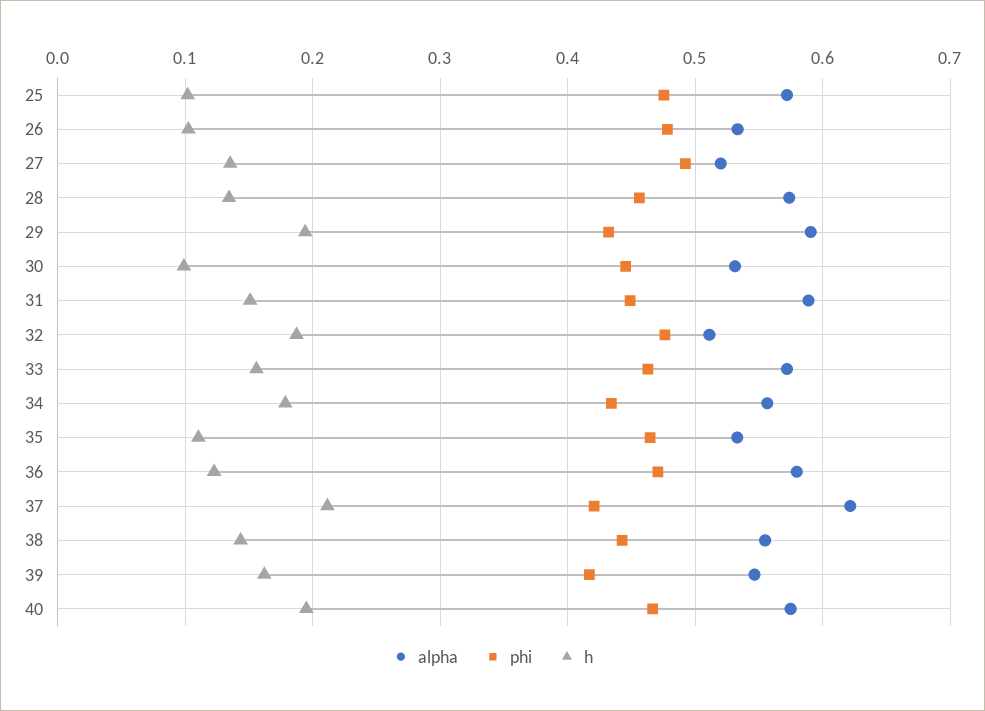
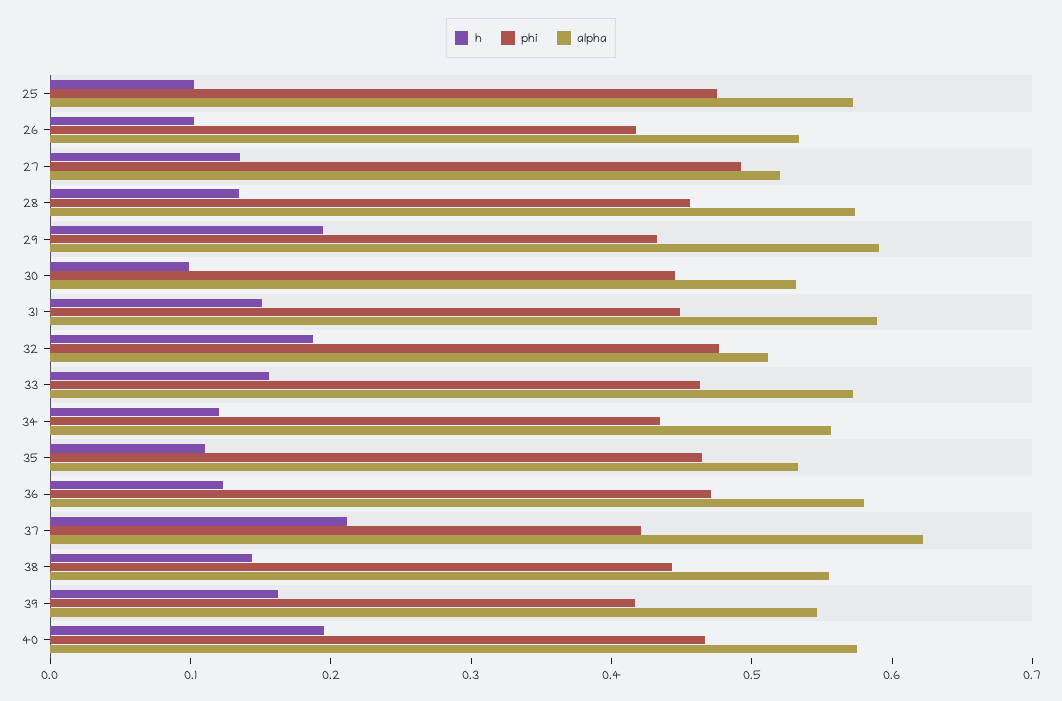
  {
    "alpha": {
      "25": 0.57,
      "26": 0.53,
      "27": 0.52,
      "28": 0.57,
      "29": 0.59,
      "30": 0.53,
      "31": 0.59,
      "32": 0.51,
      "33": 0.57,
      "34": 0.56,
      "35": 0.53,
      "36": 0.58,
      "37": 0.62,
      "38": 0.55,
      "39": 0.55,
      "40": 0.57
    },
    "phi": {
      "25": 0.48,
-     "26": 0.48,
+     "26": 0.42,
      "27": 0.49,
      "28": 0.46,
      "29": 0.43,
      "30": 0.45,
      "31": 0.45,
      "32": 0.48,
      "33": 0.46,
      "34": 0.43,
      "35": 0.46,
      "36": 0.47,
      "37": 0.42,
      "38": 0.44,
      "39": 0.42,
      "40": 0.47
    },
    "h": {
      "25": 0.1,
      "26": 0.1,
      "27": 0.14,
      "28": 0.13,
      "29": 0.19,
      "30": 0.1,
      "31": 0.15,
      "32": 0.19,
      "33": 0.16,
-     "34": 0.18,
+     "34": 0.12,
      "35": 0.11,
      "36": 0.12,
      "37": 0.21,
      "38": 0.14,
      "39": 0.16,
      "40": 0.2
    }
  }

